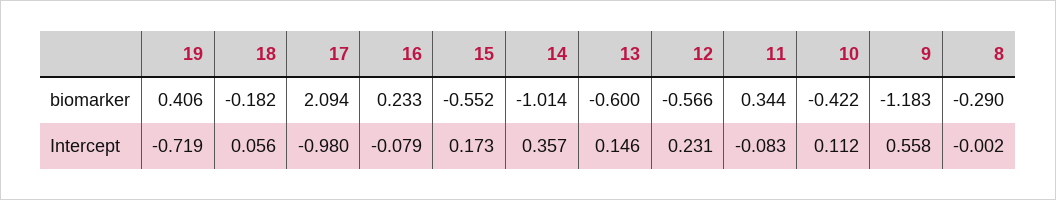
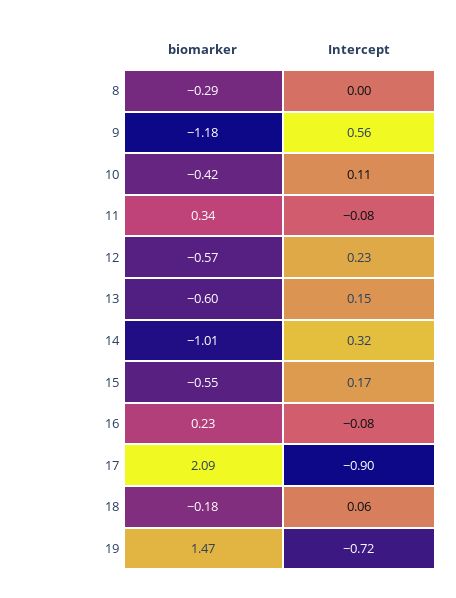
  {
    "19": {
-     "biomarker": 0.406,
+     "biomarker": 1.47,
      "Intercept": -0.719
    },
    "18": {
      "biomarker": -0.182,
      "Intercept": 0.056
    },
    "17": {
      "biomarker": 2.094,
-     "Intercept": -0.98
+     "Intercept": -0.9
    },
    "16": {
      "biomarker": 0.233,
      "Intercept": -0.079
    },
    "15": {
      "biomarker": -0.552,
      "Intercept": 0.173
    },
    "14": {
      "biomarker": -1.014,
-     "Intercept": 0.357
+     "Intercept": 0.32
    },
    "13": {
      "biomarker": -0.6,
      "Intercept": 0.146
    },
    "12": {
      "biomarker": -0.566,
      "Intercept": 0.231
    },
    "11": {
      "biomarker": 0.344,
      "Intercept": -0.083
    },
    "10": {
      "biomarker": -0.422,
      "Intercept": 0.112
    },
    "9": {
      "biomarker": -1.183,
      "Intercept": 0.558
    },
    "8": {
      "biomarker": -0.29,
      "Intercept": -0.002
    }
  }

